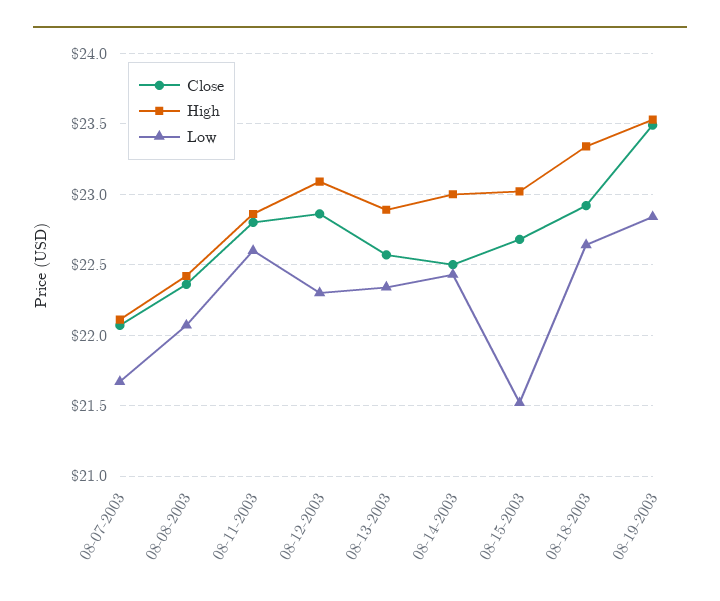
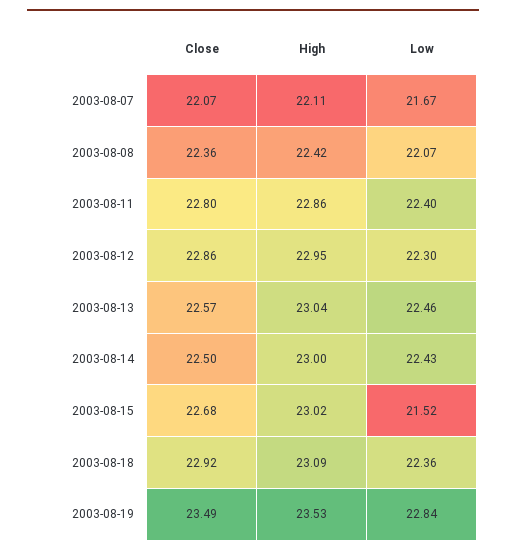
  {
    "Close": {
      "08-07-2003": 22.07,
      "08-08-2003": 22.36,
      "08-11-2003": 22.8,
      "08-12-2003": 22.86,
      "08-13-2003": 22.57,
      "08-14-2003": 22.5,
      "08-15-2003": 22.68,
      "08-18-2003": 22.92,
      "08-19-2003": 23.49
    },
    "High": {
      "08-07-2003": 22.11,
      "08-08-2003": 22.42,
      "08-11-2003": 22.86,
-     "08-12-2003": 23.1,
+     "08-12-2003": 22.95,
-     "08-13-2003": 22.9,
+     "08-13-2003": 23.04,
      "08-14-2003": 23,
      "08-15-2003": 23.02,
-     "08-18-2003": 23.35,
+     "08-18-2003": 23.09,
      "08-19-2003": 23.53
    },
    "Low": {
      "08-07-2003": 21.67,
      "08-08-2003": 22.07,
-     "08-11-2003": 22.6,
+     "08-11-2003": 22.4,
      "08-12-2003": 22.3,
-     "08-13-2003": 22.35,
+     "08-13-2003": 22.46,
      "08-14-2003": 22.43,
      "08-15-2003": 21.52,
-     "08-18-2003": 22.65,
+     "08-18-2003": 22.36,
      "08-19-2003": 22.84
    }
  }

